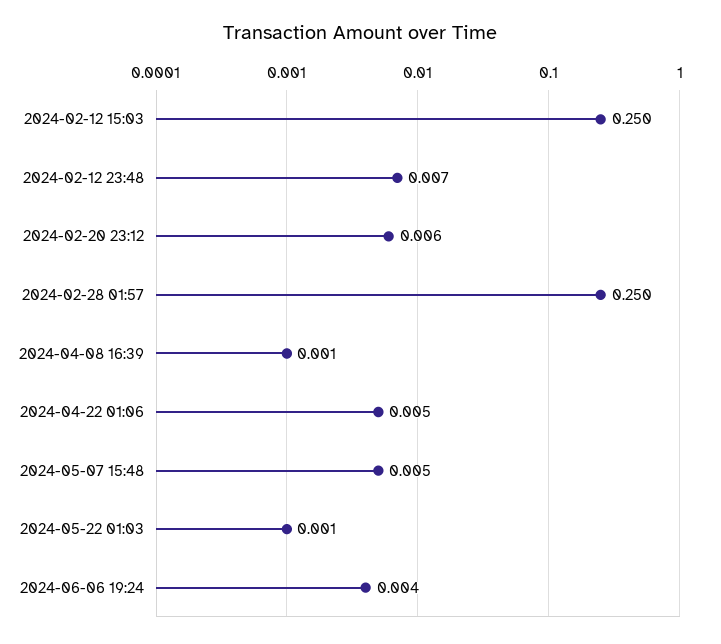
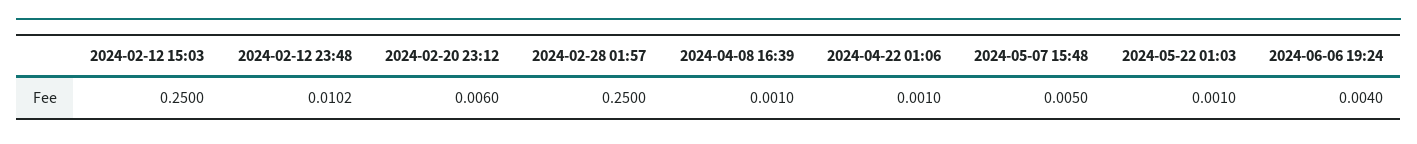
  {
    "2024-02-12 15:03": 0.25,
-   "2024-02-12 23:48": 0.007,
+   "2024-02-12 23:48": 0.0102,
    "2024-02-20 23:12": 0.006,
    "2024-02-28 01:57": 0.25,
    "2024-04-08 16:39": 0.001,
-   "2024-04-22 01:06": 0.005,
+   "2024-04-22 01:06": 0.001,
    "2024-05-07 15:48": 0.005,
    "2024-05-22 01:03": 0.001,
    "2024-06-06 19:24": 0.004
  }

